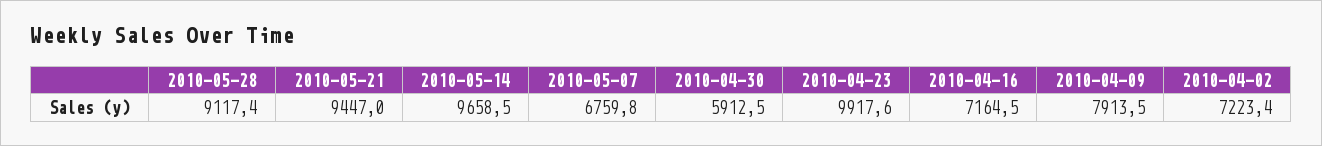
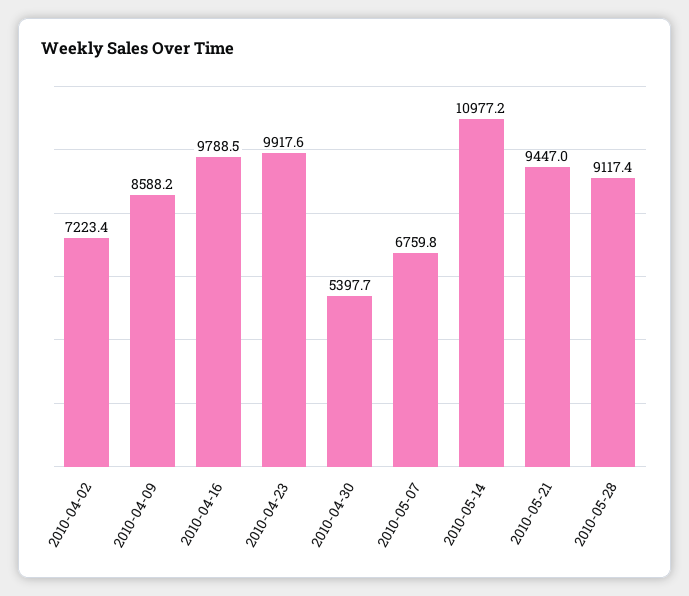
  {
    "2010-05-28": 9117.4,
    "2010-05-21": 9447,
-   "2010-05-14": 9658.5,
+   "2010-05-14": 10977.2,
    "2010-05-07": 6759.8,
-   "2010-04-30": 5912.5,
+   "2010-04-30": 5397.7,
    "2010-04-23": 9917.6,
-   "2010-04-16": 7164.5,
+   "2010-04-16": 9788.5,
-   "2010-04-09": 7913.5,
+   "2010-04-09": 8588.2,
    "2010-04-02": 7223.4
  }

